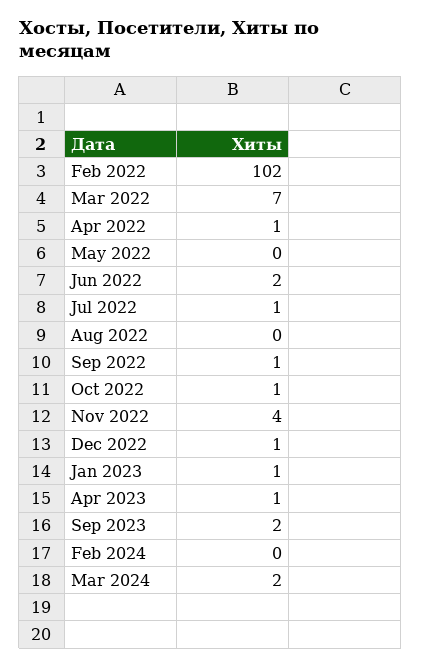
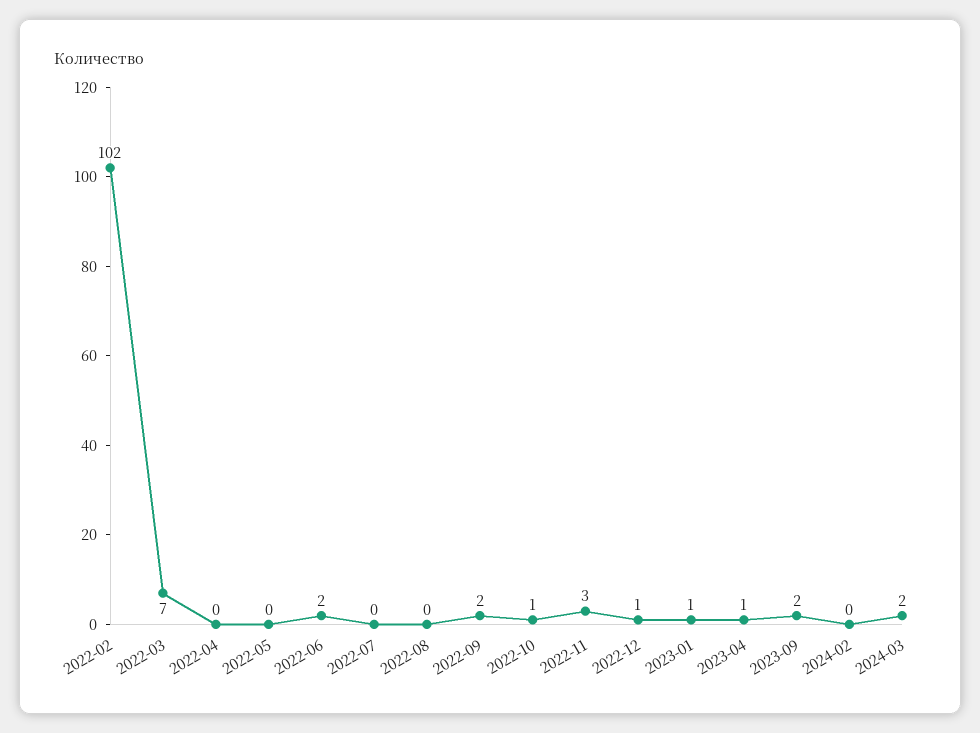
  {
    "Feb 2022": 102,
    "Mar 2022": 7,
-   "Apr 2022": 1,
+   "Apr 2022": 0,
    "May 2022": 0,
    "Jun 2022": 2,
-   "Jul 2022": 1,
+   "Jul 2022": 0,
    "Aug 2022": 0,
-   "Sep 2022": 1,
+   "Sep 2022": 2,
    "Oct 2022": 1,
-   "Nov 2022": 4,
+   "Nov 2022": 3,
    "Dec 2022": 1,
    "Jan 2023": 1,
    "Apr 2023": 1,
    "Sep 2023": 2,
    "Feb 2024": 0,
    "Mar 2024": 2
  }

